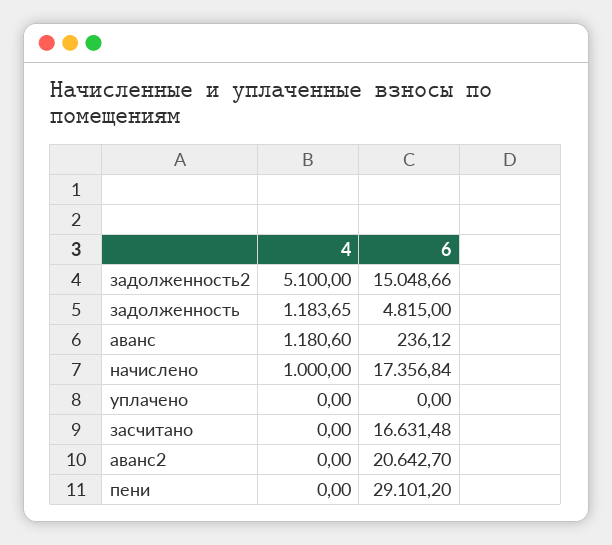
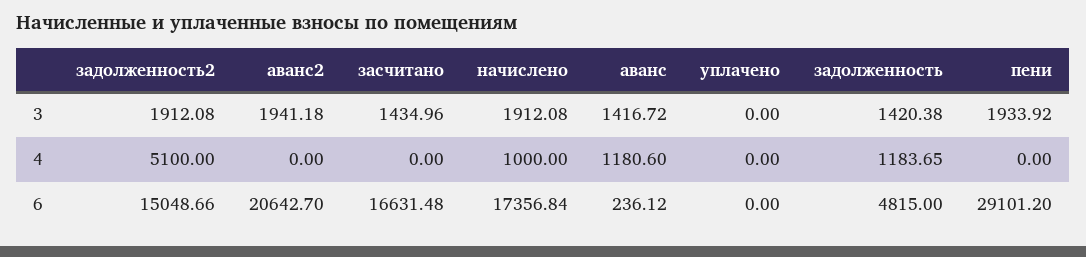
  {
    "4": {
      "задолженность2": 5100,
      "задолженность": 1183.65,
      "аванс": 1180.6,
      "начислено": 1000,
      "уплачено": 0,
      "засчитано": 0,
      "аванс2": 0,
      "пени": 0
    },
    "6": {
      "задолженность2": 15048.66,
      "задолженность": 4815,
      "аванс": 236.12,
      "начислено": 17356.84,
      "уплачено": 0,
      "засчитано": 16631.48,
      "аванс2": 20642.7,
      "пени": 29101.2
-   }
+   },
+   "3": {
+     "задолженность2": 1912.08,
+     "аванс2": 1941.18,
+     "засчитано": 1434.96,
+     "начислено": 1912.08,
+     "аванс": 1416.72,
+     "уплачено": 0,
+     "задолженность": 1420.38,
+     "пени": 1933.92
+   }
  }

